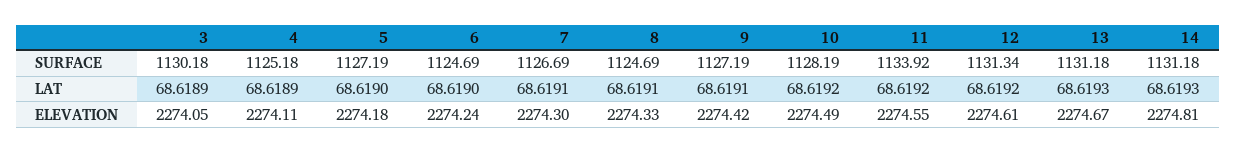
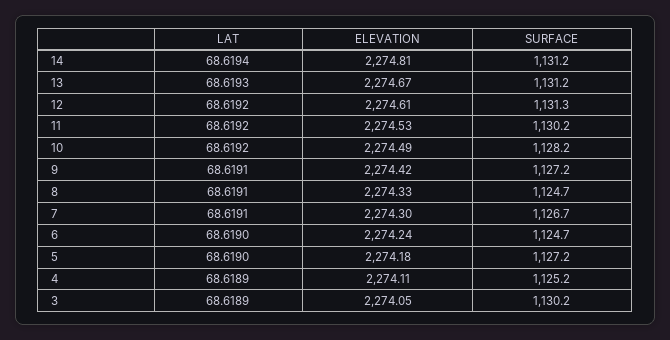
  {
    "3": {
      "SURFACE": 1130.18,
      "LAT": 68.6189,
      "ELEVATION": 2274.05
    },
    "4": {
      "SURFACE": 1125.18,
      "LAT": 68.6189,
      "ELEVATION": 2274.11
    },
    "5": {
      "SURFACE": 1127.19,
      "LAT": 68.619,
      "ELEVATION": 2274.18
    },
    "6": {
      "SURFACE": 1124.69,
      "LAT": 68.619,
      "ELEVATION": 2274.24
    },
    "7": {
      "SURFACE": 1126.69,
      "LAT": 68.6191,
      "ELEVATION": 2274.3
    },
    "8": {
      "SURFACE": 1124.69,
      "LAT": 68.6191,
      "ELEVATION": 2274.33
    },
    "9": {
      "SURFACE": 1127.19,
      "LAT": 68.6191,
      "ELEVATION": 2274.42
    },
    "10": {
      "SURFACE": 1128.19,
      "LAT": 68.6192,
      "ELEVATION": 2274.49
    },
    "11": {
-     "SURFACE": 1133.92,
+     "SURFACE": 1130.2,
      "LAT": 68.6192,
-     "ELEVATION": 2274.55
+     "ELEVATION": 2274.53
    },
    "12": {
      "SURFACE": 1131.34,
      "LAT": 68.6192,
      "ELEVATION": 2274.61
    },
    "13": {
      "SURFACE": 1131.18,
      "LAT": 68.6193,
      "ELEVATION": 2274.67
    },
    "14": {
      "SURFACE": 1131.18,
-     "LAT": 68.6193,
+     "LAT": 68.6194,
      "ELEVATION": 2274.81
    }
  }

